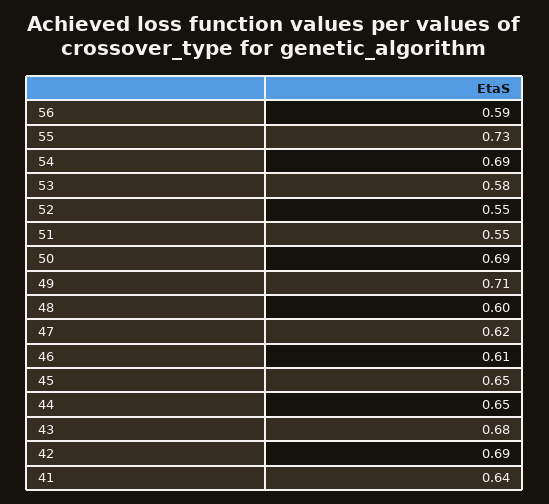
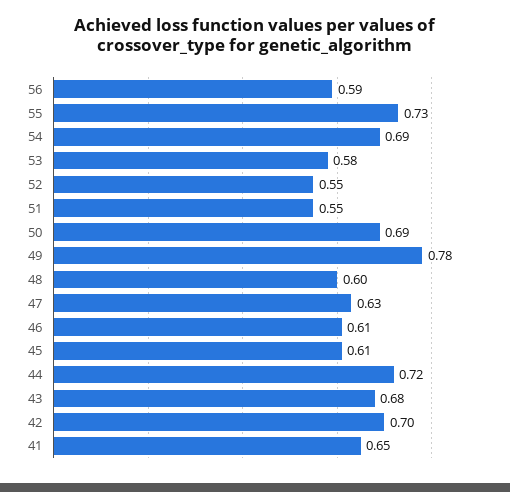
  {
    "56": 0.59,
    "55": 0.73,
    "54": 0.69,
    "53": 0.58,
    "52": 0.55,
    "51": 0.55,
    "50": 0.69,
-   "49": 0.71,
+   "49": 0.78,
    "48": 0.6,
-   "47": 0.62,
+   "47": 0.63,
    "46": 0.61,
-   "45": 0.65,
+   "45": 0.61,
-   "44": 0.65,
+   "44": 0.72,
    "43": 0.68,
-   "42": 0.69,
+   "42": 0.7,
-   "41": 0.64
+   "41": 0.65
  }

